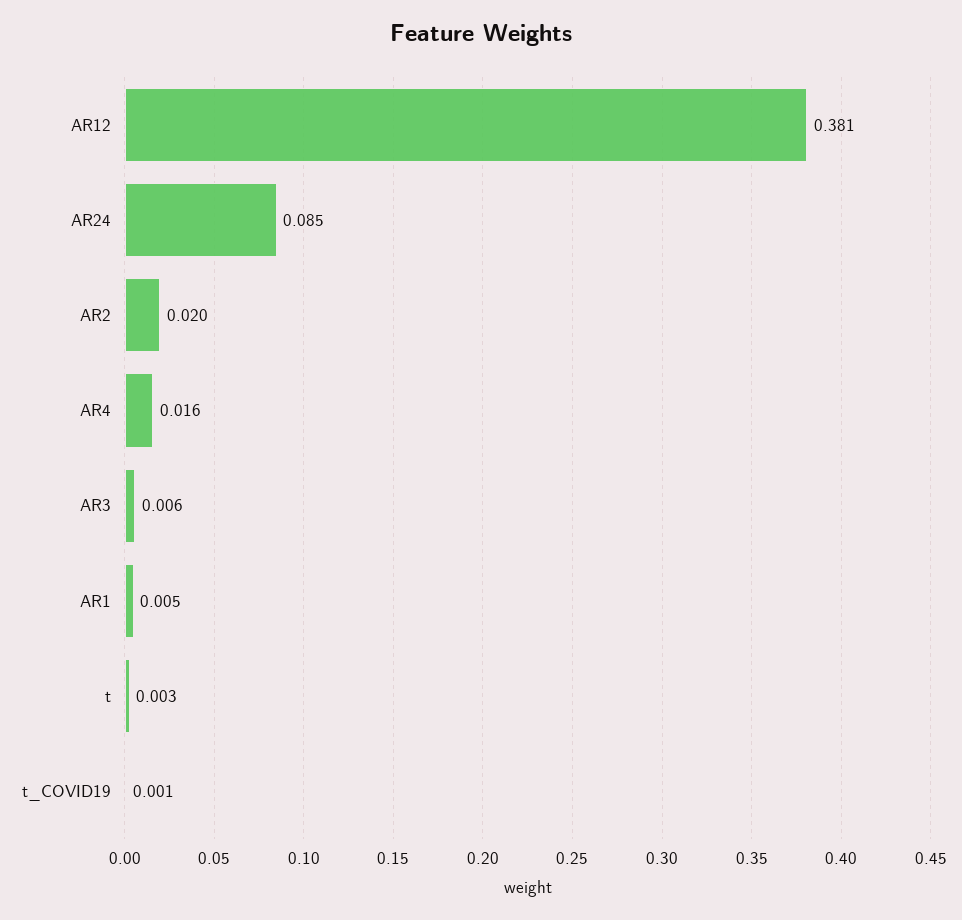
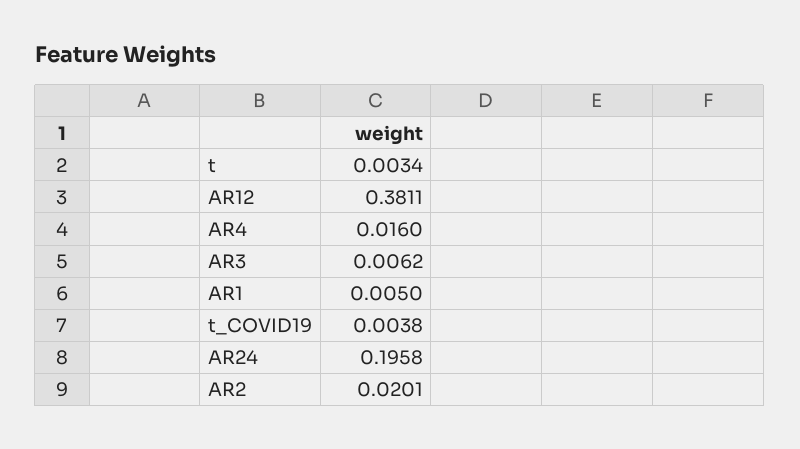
  {
    "AR12": 0.3811,
-   "AR24": 0.085,
+   "AR24": 0.1958,
    "AR2": 0.0201,
    "AR4": 0.016,
    "AR3": 0.0062,
    "AR1": 0.005,
    "t": 0.0034,
-   "t_COVID19": 0.001
+   "t_COVID19": 0.0038
  }

